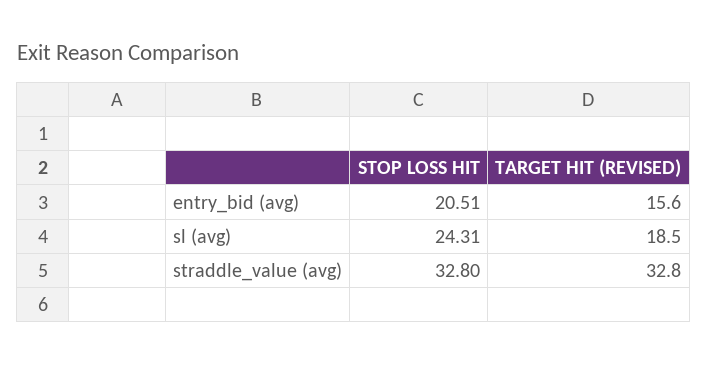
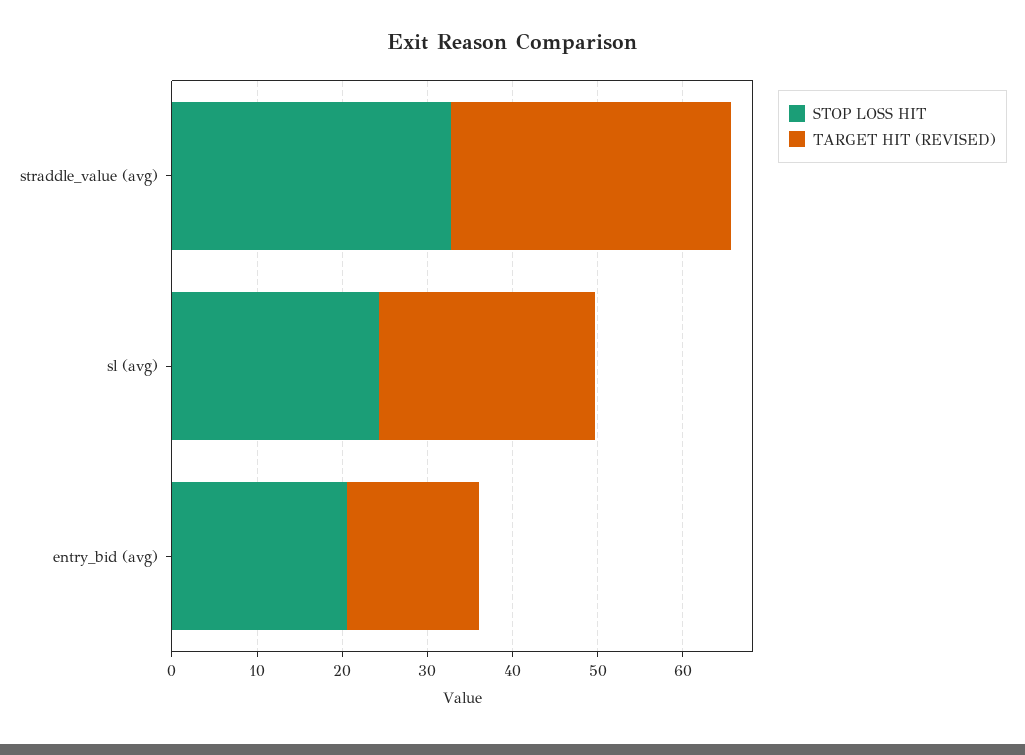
  {
    "STOP LOSS HIT": {
      "entry_bid (avg)": 20.51,
      "sl (avg)": 24.31,
      "straddle_value (avg)": 32.8
    },
    "TARGET HIT (REVISED)": {
      "entry_bid (avg)": 15.6,
-     "sl (avg)": 18.5,
+     "sl (avg)": 26,
      "straddle_value (avg)": 32.8
    }
  }

